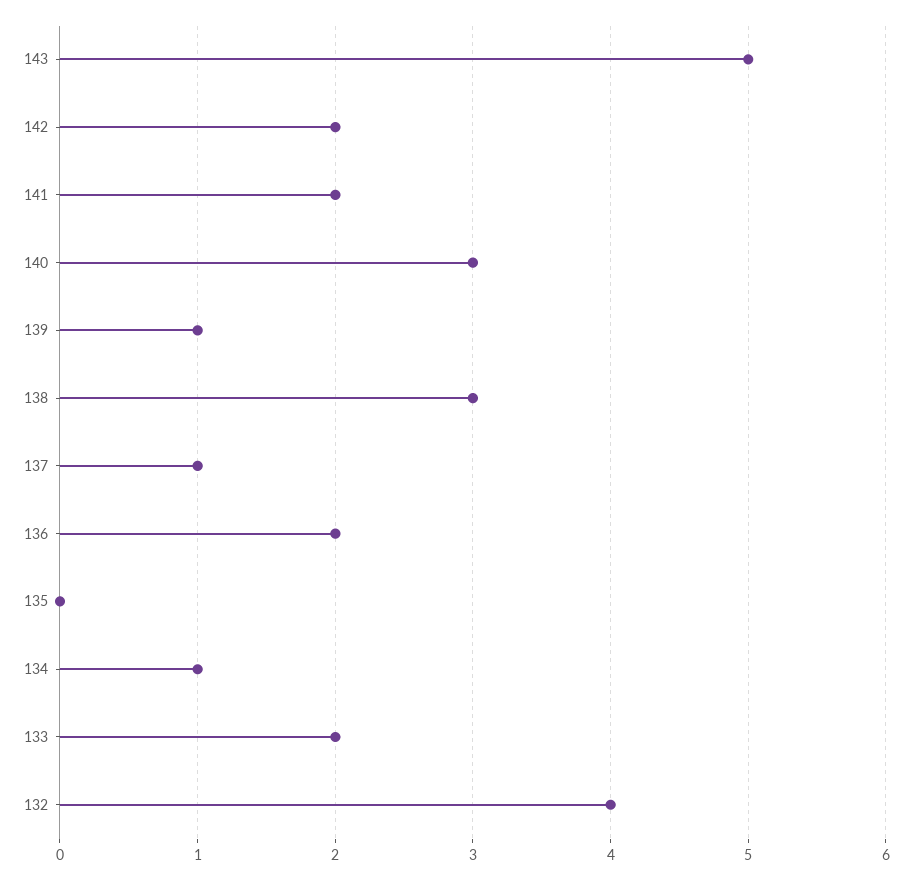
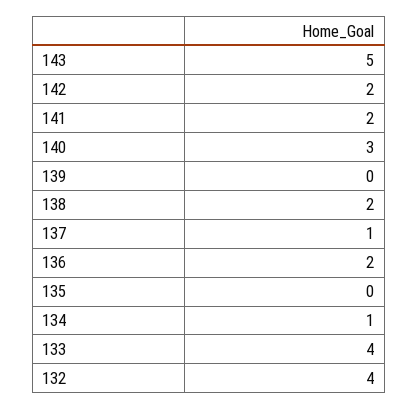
  {
    "143": 5,
    "142": 2,
    "141": 2,
    "140": 3,
-   "139": 1,
+   "139": 0,
-   "138": 3,
+   "138": 2,
    "137": 1,
    "136": 2,
    "135": 0,
    "134": 1,
-   "133": 2,
+   "133": 4,
    "132": 4
  }

